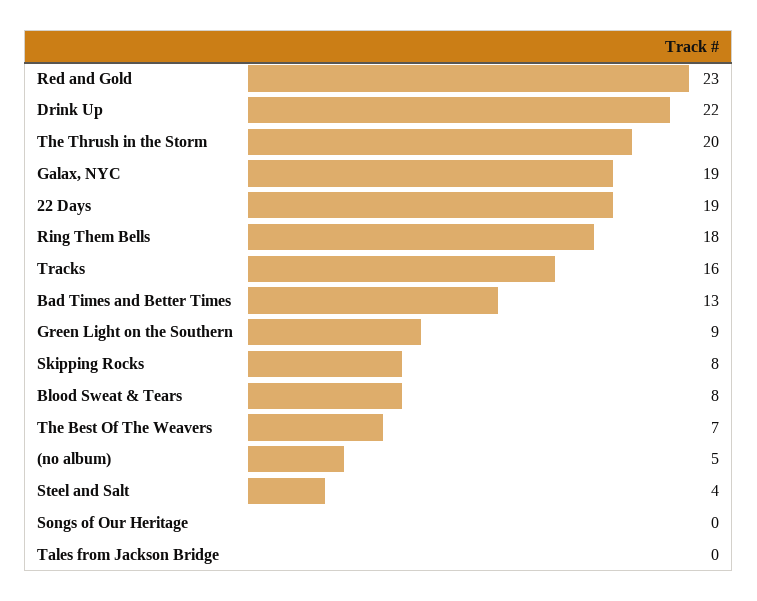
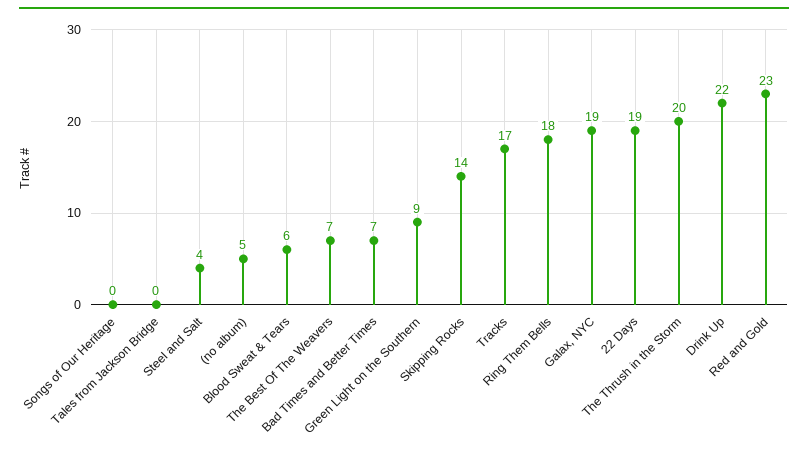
  {
    "Red and Gold": 23,
    "Drink Up": 22,
    "The Thrush in the Storm": 20,
    "Galax, NYC": 19,
    "22 Days": 19,
    "Ring Them Bells": 18,
-   "Tracks": 16,
+   "Tracks": 17,
-   "Bad Times and Better Times": 13,
+   "Bad Times and Better Times": 7,
    "Green Light on the Southern": 9,
-   "Skipping Rocks": 8,
+   "Skipping Rocks": 14,
-   "Blood Sweat & Tears": 8,
+   "Blood Sweat & Tears": 6,
    "The Best Of The Weavers": 7,
    "(no album)": 5,
    "Steel and Salt": 4,
    "Songs of Our Heritage": 0,
    "Tales from Jackson Bridge": 0
  }

